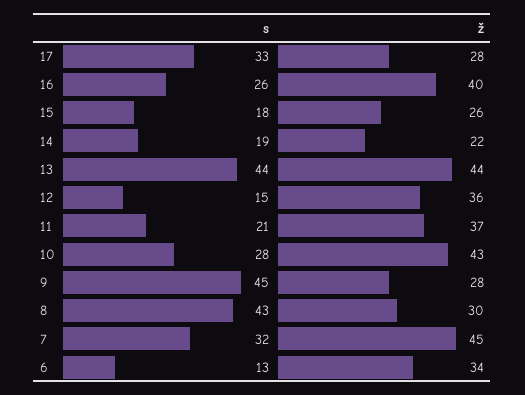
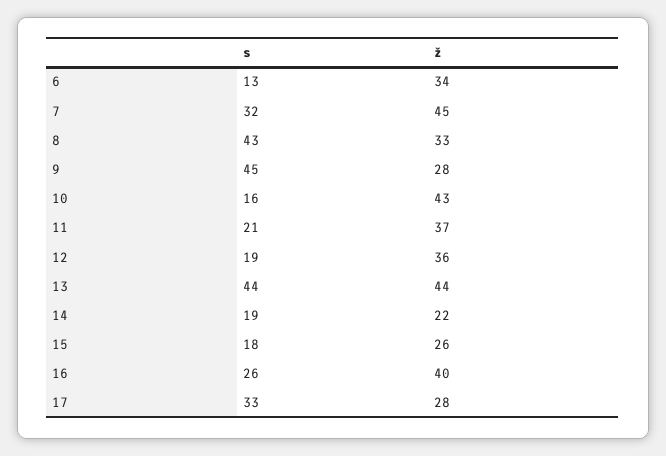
  {
    "s": {
      "17": 33,
      "16": 26,
      "15": 18,
      "14": 19,
      "13": 44,
-     "12": 15,
+     "12": 19,
      "11": 21,
-     "10": 28,
+     "10": 16,
      "9": 45,
      "8": 43,
      "7": 32,
      "6": 13
    },
    "ž": {
      "17": 28,
      "16": 40,
      "15": 26,
      "14": 22,
      "13": 44,
      "12": 36,
      "11": 37,
      "10": 43,
      "9": 28,
-     "8": 30,
+     "8": 33,
      "7": 45,
      "6": 34
    }
  }

